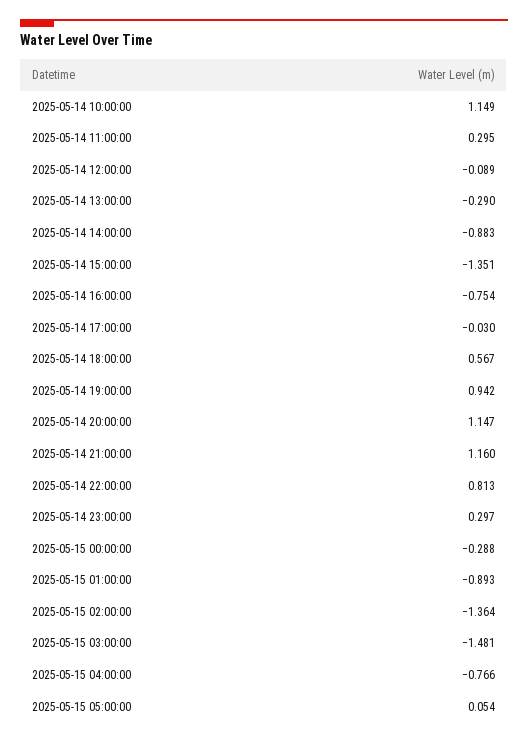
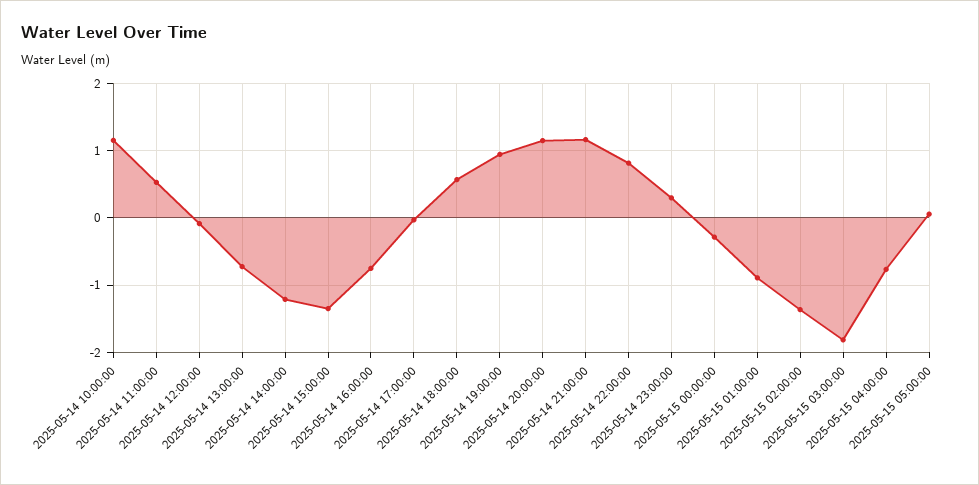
  {
    "2025-05-14 10:00:00": 1.149,
-   "2025-05-14 11:00:00": 0.295,
+   "2025-05-14 11:00:00": 0.5,
    "2025-05-14 12:00:00": -0.089,
-   "2025-05-14 13:00:00": -0.29,
+   "2025-05-14 13:00:00": -0.7,
-   "2025-05-14 14:00:00": -0.883,
+   "2025-05-14 14:00:00": -1.2,
    "2025-05-14 15:00:00": -1.351,
    "2025-05-14 16:00:00": -0.754,
    "2025-05-14 17:00:00": -0.03,
    "2025-05-14 18:00:00": 0.567,
    "2025-05-14 19:00:00": 0.942,
    "2025-05-14 20:00:00": 1.147,
    "2025-05-14 21:00:00": 1.16,
    "2025-05-14 22:00:00": 0.813,
    "2025-05-14 23:00:00": 0.297,
    "2025-05-15 00:00:00": -0.288,
    "2025-05-15 01:00:00": -0.893,
    "2025-05-15 02:00:00": -1.364,
-   "2025-05-15 03:00:00": -1.481,
+   "2025-05-15 03:00:00": -1.8,
    "2025-05-15 04:00:00": -0.766,
    "2025-05-15 05:00:00": 0.054
  }

